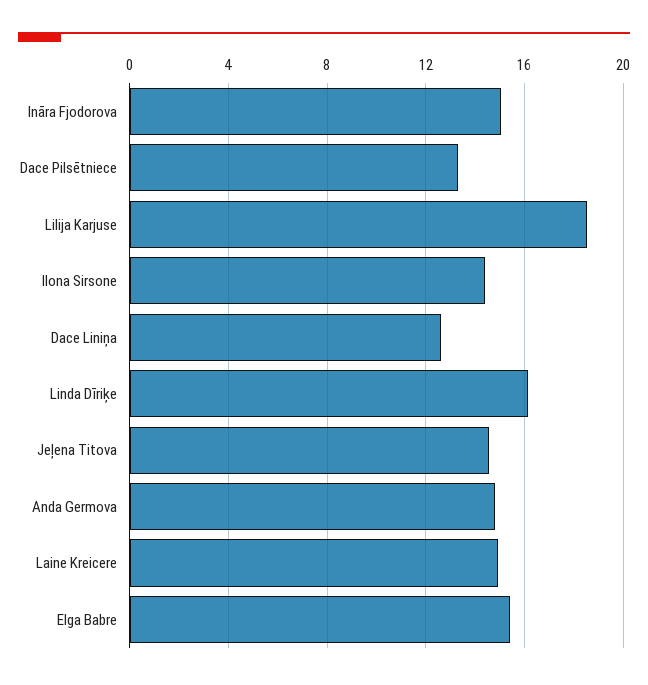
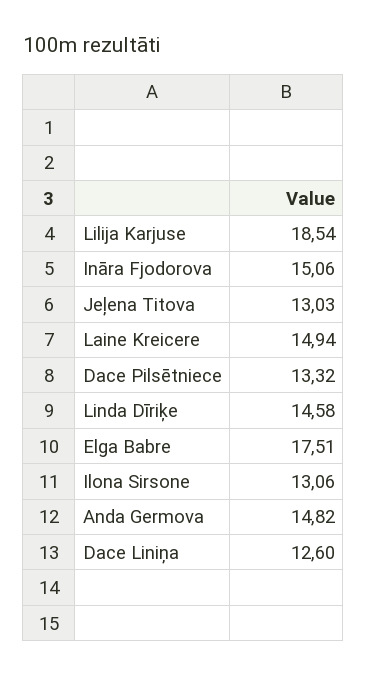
  {
    "Ināra Fjodorova": 15.06,
    "Dace Pilsētniece": 13.32,
    "Lilija Karjuse": 18.54,
-   "Ilona Sirsone": 14.5,
+   "Ilona Sirsone": 13.06,
    "Dace Liniņa": 12.6,
-   "Linda Dīriķe": 16,
+   "Linda Dīriķe": 14.58,
-   "Jeļena Titova": 14.5,
+   "Jeļena Titova": 13.03,
    "Anda Germova": 14.82,
    "Laine Kreicere": 14.94,
-   "Elga Babre": 15.5
+   "Elga Babre": 17.51
  }

